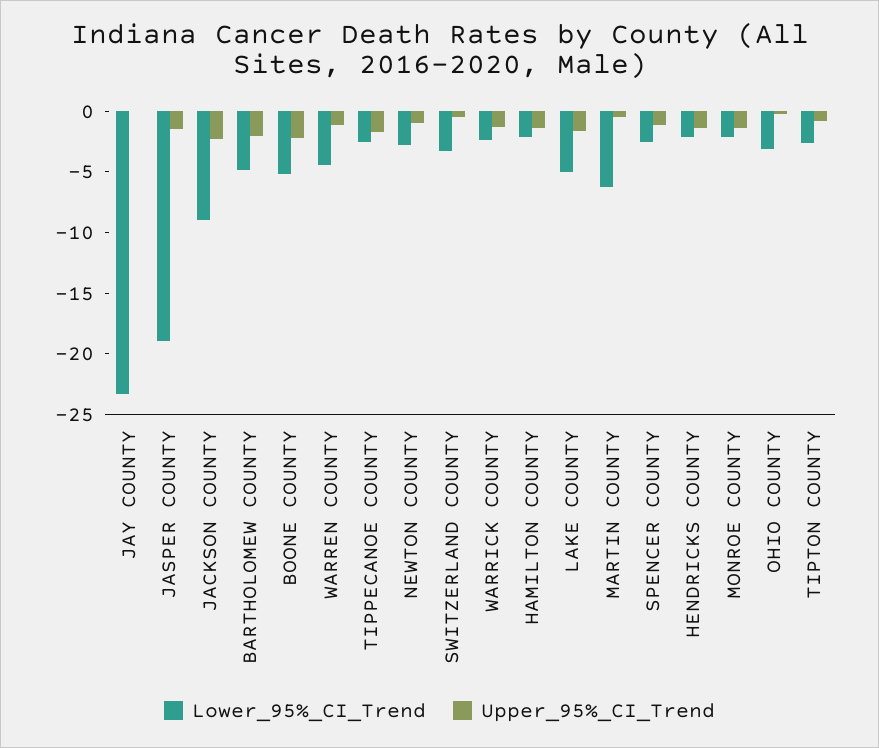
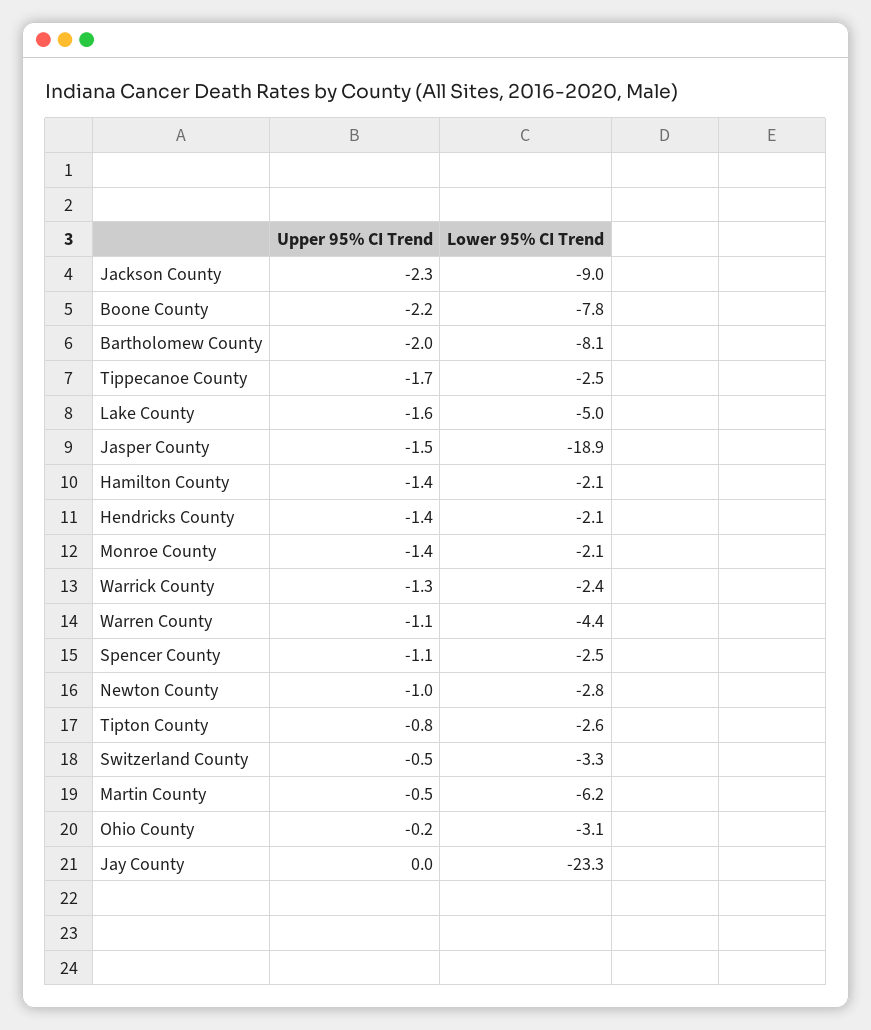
  {
    "Lower_95%_CI_Trend": {
      "JAY COUNTY": -23.3,
      "JASPER COUNTY": -18.9,
      "JACKSON COUNTY": -9,
-     "BARTHOLOMEW COUNTY": -5,
+     "BARTHOLOMEW COUNTY": -8.1,
-     "BOONE COUNTY": -5,
+     "BOONE COUNTY": -7.8,
      "WARREN COUNTY": -4.4,
      "TIPPECANOE COUNTY": -2.5,
      "NEWTON COUNTY": -2.8,
      "SWITZERLAND COUNTY": -3.3,
      "WARRICK COUNTY": -2.4,
      "HAMILTON COUNTY": -2.1,
      "LAKE COUNTY": -5,
      "MARTIN COUNTY": -6.2,
      "SPENCER COUNTY": -2.5,
      "HENDRICKS COUNTY": -2.1,
      "MONROE COUNTY": -2.1,
      "OHIO COUNTY": -3.1,
      "TIPTON COUNTY": -2.6
    },
    "Upper_95%_CI_Trend": {
      "JAY COUNTY": 0,
      "JASPER COUNTY": -1.5,
      "JACKSON COUNTY": -2.3,
      "BARTHOLOMEW COUNTY": -2,
      "BOONE COUNTY": -2.2,
      "WARREN COUNTY": -1.1,
      "TIPPECANOE COUNTY": -1.7,
      "NEWTON COUNTY": -1,
      "SWITZERLAND COUNTY": -0.5,
      "WARRICK COUNTY": -1.3,
      "HAMILTON COUNTY": -1.4,
      "LAKE COUNTY": -1.6,
      "MARTIN COUNTY": -0.5,
      "SPENCER COUNTY": -1.1,
      "HENDRICKS COUNTY": -1.4,
      "MONROE COUNTY": -1.4,
      "OHIO COUNTY": -0.2,
      "TIPTON COUNTY": -0.8
    }
  }

